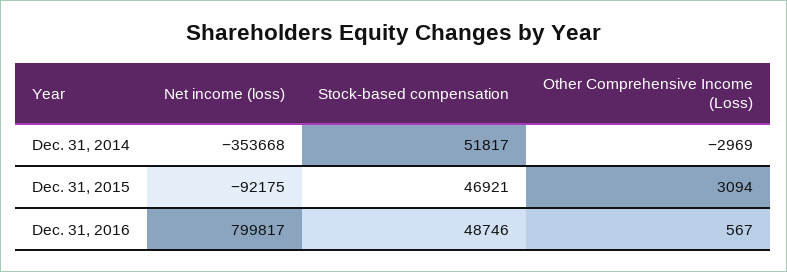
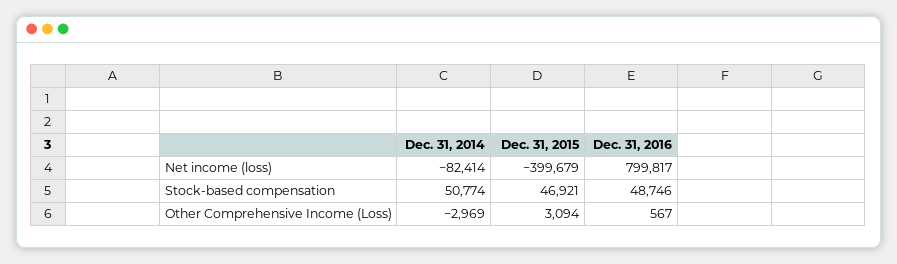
  {
    "Net income (loss)": {
-     "Dec. 31, 2014": -353668,
+     "Dec. 31, 2014": -82414,
-     "Dec. 31, 2015": -92175,
+     "Dec. 31, 2015": -399679,
      "Dec. 31, 2016": 799817
    },
    "Stock-based compensation": {
-     "Dec. 31, 2014": 51817,
+     "Dec. 31, 2014": 50774,
      "Dec. 31, 2015": 46921,
      "Dec. 31, 2016": 48746
    },
    "Other Comprehensive Income (Loss)": {
      "Dec. 31, 2014": -2969,
      "Dec. 31, 2015": 3094,
      "Dec. 31, 2016": 567
    }
  }

